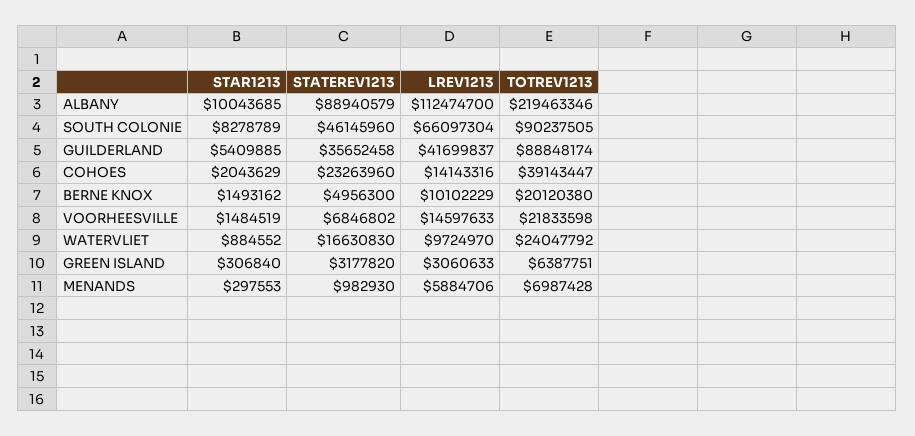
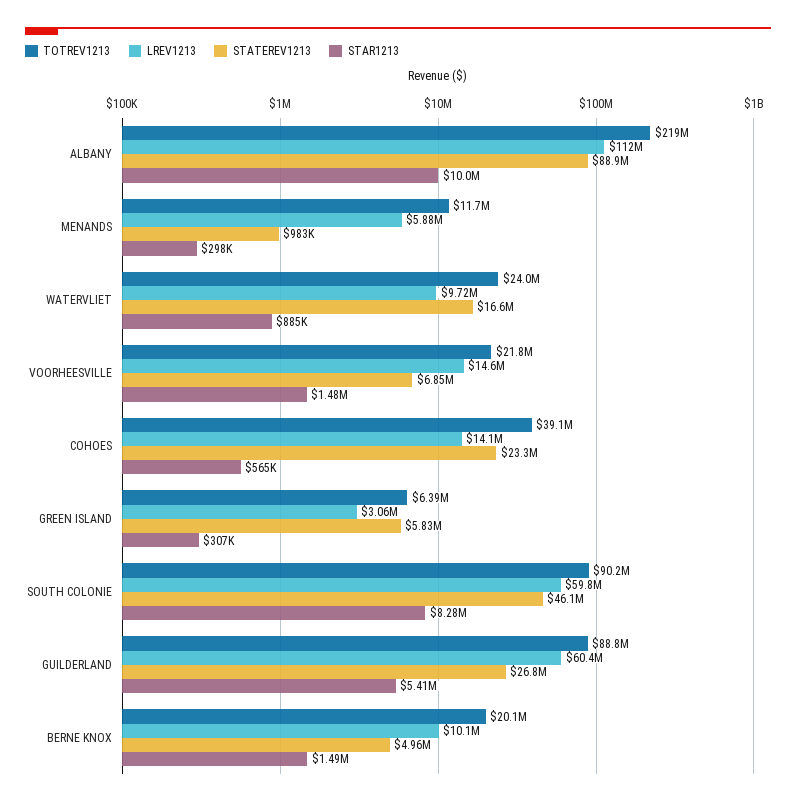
  {
    "STAR1213": {
      "ALBANY": 10043685,
      "SOUTH COLONIE": 8278789,
      "GUILDERLAND": 5409885,
-     "COHOES": 2043629,
+     "COHOES": 565000,
      "BERNE KNOX": 1493162,
      "VOORHEESVILLE": 1484519,
      "WATERVLIET": 884552,
      "GREEN ISLAND": 306840,
      "MENANDS": 297553
    },
    "STATEREV1213": {
      "ALBANY": 88940579,
      "SOUTH COLONIE": 46145960,
-     "GUILDERLAND": 35652458,
+     "GUILDERLAND": 26800000,
      "COHOES": 23263960,
      "BERNE KNOX": 4956300,
      "VOORHEESVILLE": 6846802,
      "WATERVLIET": 16630830,
-     "GREEN ISLAND": 3177820,
+     "GREEN ISLAND": 5830000,
      "MENANDS": 982930
    },
    "LREV1213": {
      "ALBANY": 112474700,
-     "SOUTH COLONIE": 66097304,
+     "SOUTH COLONIE": 59800000,
-     "GUILDERLAND": 41699837,
+     "GUILDERLAND": 60400000,
      "COHOES": 14143316,
      "BERNE KNOX": 10102229,
      "VOORHEESVILLE": 14597633,
      "WATERVLIET": 9724970,
      "GREEN ISLAND": 3060633,
      "MENANDS": 5884706
    },
    "TOTREV1213": {
      "ALBANY": 219463346,
      "SOUTH COLONIE": 90237505,
      "GUILDERLAND": 88848174,
      "COHOES": 39143447,
      "BERNE KNOX": 20120380,
      "VOORHEESVILLE": 21833598,
      "WATERVLIET": 24047792,
      "GREEN ISLAND": 6387751,
-     "MENANDS": 6987428
+     "MENANDS": 11700000
    }
  }

